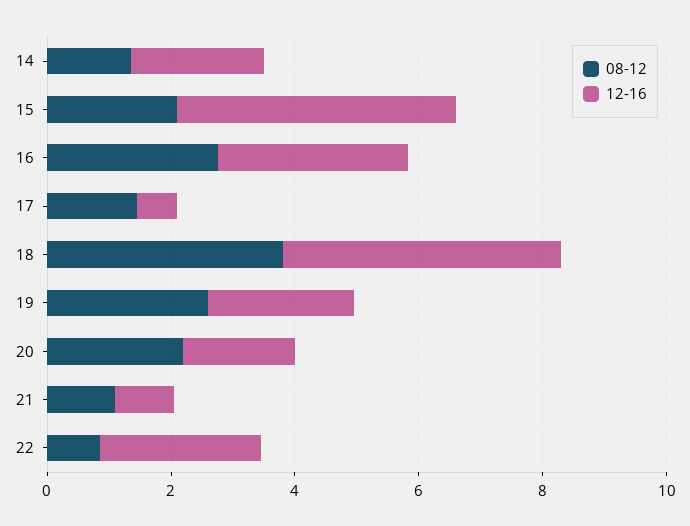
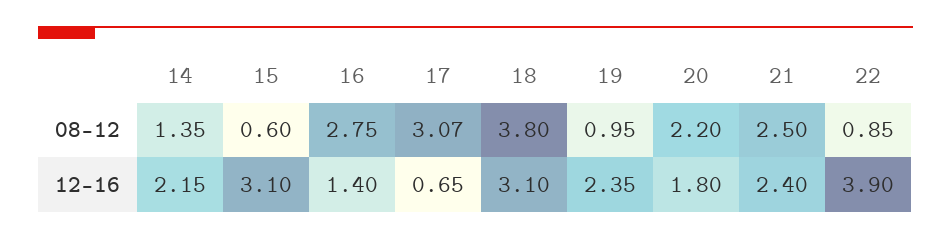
  {
    "08-12": {
      "14": 1.35,
-     "15": 2,
+     "15": 0.6,
      "16": 2.75,
-     "17": 1.5,
+     "17": 3.07,
      "18": 3.8,
-     "19": 2.5,
+     "19": 0.95,
      "20": 2.2,
-     "21": 1,
+     "21": 2.5,
      "22": 0.85
    },
    "12-16": {
      "14": 2.15,
-     "15": 4.5,
+     "15": 3.1,
-     "16": 3,
+     "16": 1.4,
      "17": 0.65,
-     "18": 4.5,
+     "18": 3.1,
      "19": 2.35,
      "20": 1.8,
-     "21": 1,
+     "21": 2.4,
-     "22": 2.5
+     "22": 3.9
    }
  }

